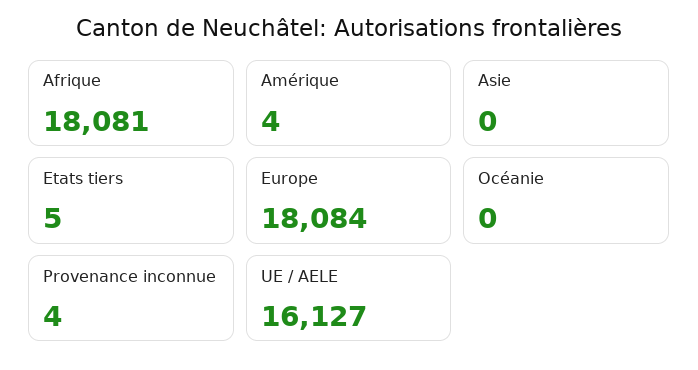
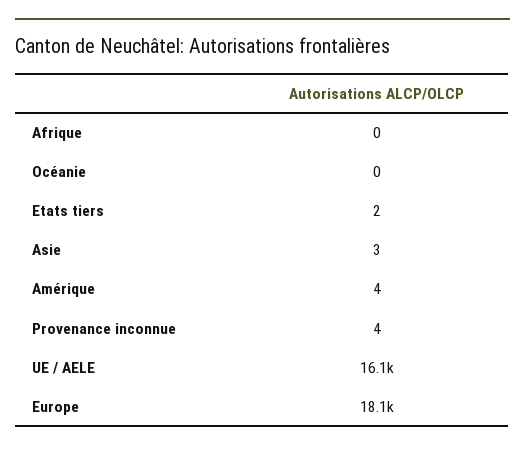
  {
-   "Afrique": 18081,
+   "Afrique": 0,
    "Amérique": 4,
-   "Asie": 0,
+   "Asie": 3,
-   "Etats tiers": 5,
+   "Etats tiers": 2,
    "Europe": 18084,
    "Océanie": 0,
    "Provenance inconnue": 4,
    "UE / AELE": 16127
  }

